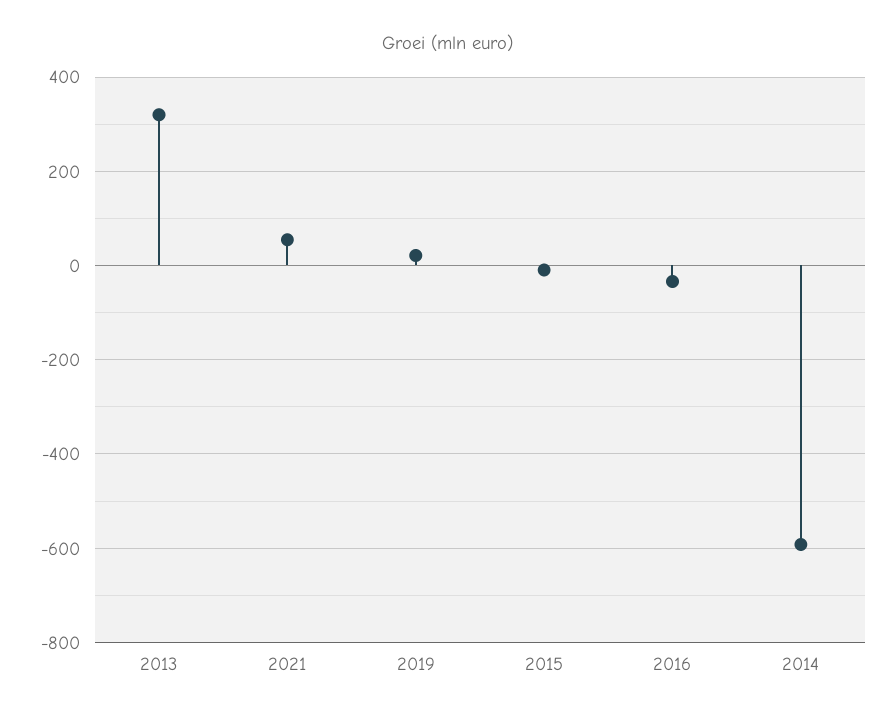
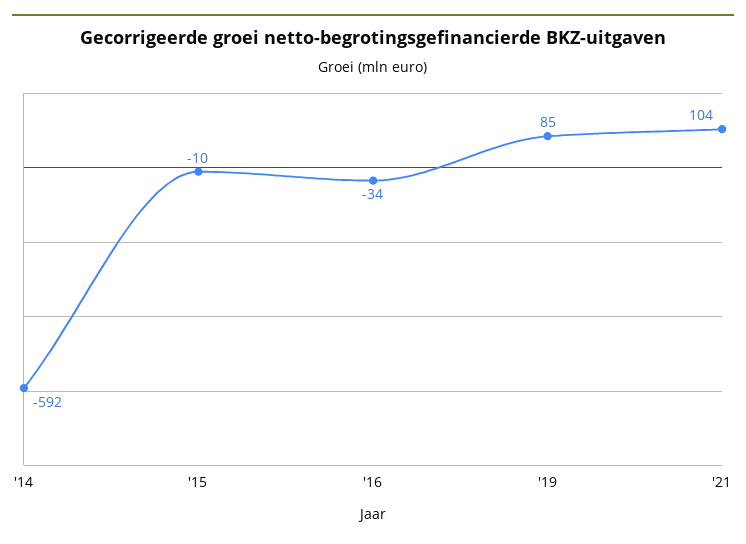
  {
-   "2013": 320,
-   "2021": 60,
+   "2021": 104,
-   "2019": 20,
+   "2019": 85,
    "2015": -10,
    "2016": -34,
    "2014": -592
  }

